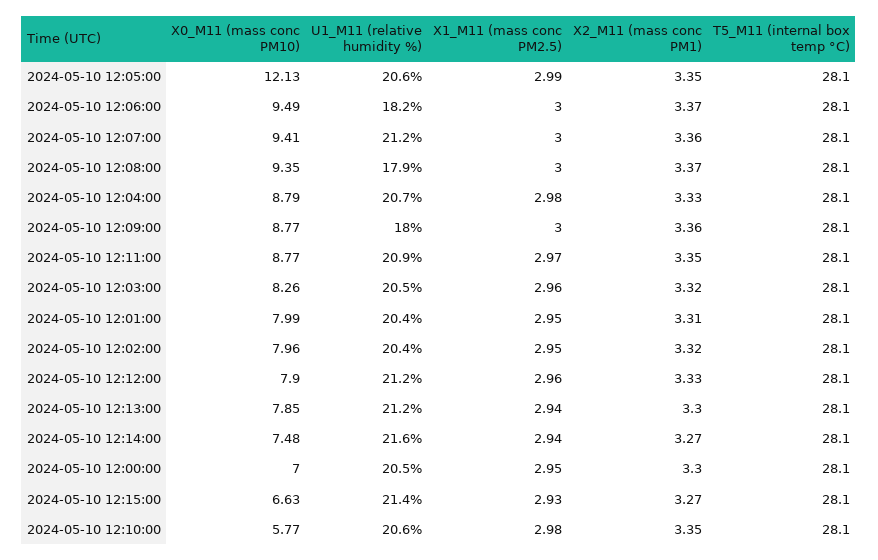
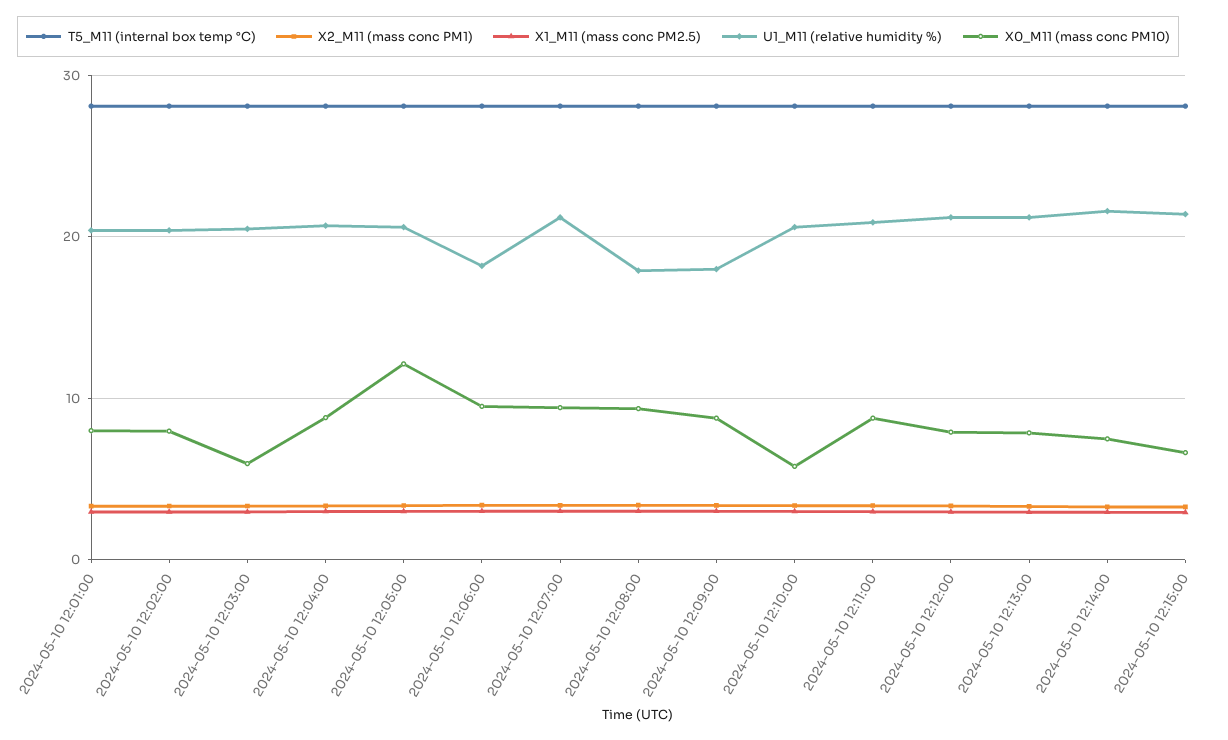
  {
    "X0_M11 (mass conc PM10)": {
      "2024-05-10 12:05:00": 12.13,
      "2024-05-10 12:06:00": 9.49,
      "2024-05-10 12:07:00": 9.41,
      "2024-05-10 12:08:00": 9.35,
      "2024-05-10 12:04:00": 8.79,
      "2024-05-10 12:09:00": 8.77,
      "2024-05-10 12:11:00": 8.77,
-     "2024-05-10 12:03:00": 8.26,
+     "2024-05-10 12:03:00": 6,
      "2024-05-10 12:01:00": 7.99,
      "2024-05-10 12:02:00": 7.96,
      "2024-05-10 12:12:00": 7.9,
      "2024-05-10 12:13:00": 7.85,
      "2024-05-10 12:14:00": 7.48,
-     "2024-05-10 12:00:00": 7,
      "2024-05-10 12:15:00": 6.63,
      "2024-05-10 12:10:00": 5.77
    },
    "U1_M11 (relative humidity %)": {
      "2024-05-10 12:05:00": 20.6,
      "2024-05-10 12:06:00": 18.2,
      "2024-05-10 12:07:00": 21.2,
      "2024-05-10 12:08:00": 17.9,
      "2024-05-10 12:04:00": 20.7,
      "2024-05-10 12:09:00": 18,
      "2024-05-10 12:11:00": 20.9,
      "2024-05-10 12:03:00": 20.5,
      "2024-05-10 12:01:00": 20.4,
      "2024-05-10 12:02:00": 20.4,
      "2024-05-10 12:12:00": 21.2,
      "2024-05-10 12:13:00": 21.2,
      "2024-05-10 12:14:00": 21.6,
-     "2024-05-10 12:00:00": 20.5,
      "2024-05-10 12:15:00": 21.4,
      "2024-05-10 12:10:00": 20.6
    },
    "X1_M11 (mass conc PM2.5)": {
      "2024-05-10 12:05:00": 2.99,
      "2024-05-10 12:06:00": 3,
      "2024-05-10 12:07:00": 3,
      "2024-05-10 12:08:00": 3,
      "2024-05-10 12:04:00": 2.98,
      "2024-05-10 12:09:00": 3,
      "2024-05-10 12:11:00": 2.97,
      "2024-05-10 12:03:00": 2.96,
      "2024-05-10 12:01:00": 2.95,
      "2024-05-10 12:02:00": 2.95,
      "2024-05-10 12:12:00": 2.96,
      "2024-05-10 12:13:00": 2.94,
      "2024-05-10 12:14:00": 2.94,
-     "2024-05-10 12:00:00": 2.95,
      "2024-05-10 12:15:00": 2.93,
      "2024-05-10 12:10:00": 2.98
    },
    "X2_M11 (mass conc PM1)": {
      "2024-05-10 12:05:00": 3.35,
      "2024-05-10 12:06:00": 3.37,
      "2024-05-10 12:07:00": 3.36,
      "2024-05-10 12:08:00": 3.37,
      "2024-05-10 12:04:00": 3.33,
      "2024-05-10 12:09:00": 3.36,
      "2024-05-10 12:11:00": 3.35,
      "2024-05-10 12:03:00": 3.32,
      "2024-05-10 12:01:00": 3.31,
      "2024-05-10 12:02:00": 3.32,
      "2024-05-10 12:12:00": 3.33,
      "2024-05-10 12:13:00": 3.3,
      "2024-05-10 12:14:00": 3.27,
-     "2024-05-10 12:00:00": 3.3,
      "2024-05-10 12:15:00": 3.27,
      "2024-05-10 12:10:00": 3.35
    },
    "T5_M11 (internal box temp °C)": {
      "2024-05-10 12:05:00": 28.1,
      "2024-05-10 12:06:00": 28.1,
      "2024-05-10 12:07:00": 28.1,
      "2024-05-10 12:08:00": 28.1,
      "2024-05-10 12:04:00": 28.1,
      "2024-05-10 12:09:00": 28.1,
      "2024-05-10 12:11:00": 28.1,
      "2024-05-10 12:03:00": 28.1,
      "2024-05-10 12:01:00": 28.1,
      "2024-05-10 12:02:00": 28.1,
      "2024-05-10 12:12:00": 28.1,
      "2024-05-10 12:13:00": 28.1,
      "2024-05-10 12:14:00": 28.1,
-     "2024-05-10 12:00:00": 28.1,
      "2024-05-10 12:15:00": 28.1,
      "2024-05-10 12:10:00": 28.1
    }
  }

